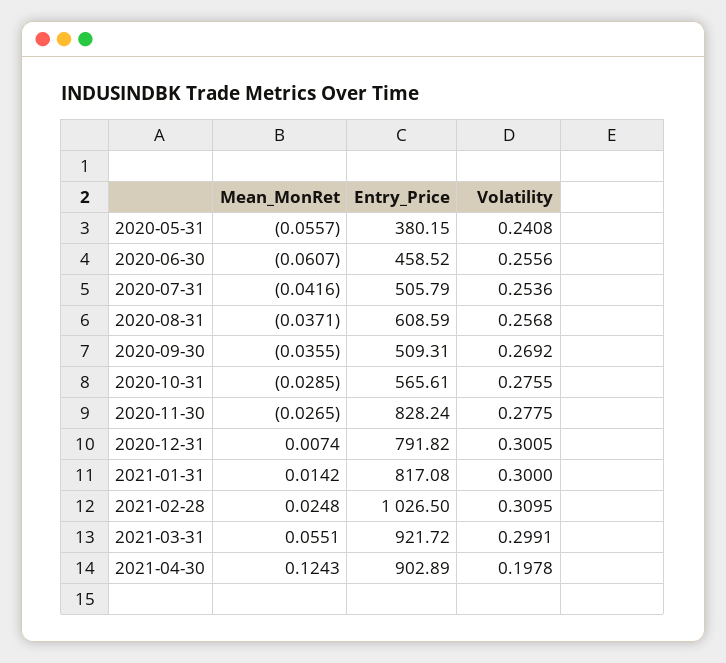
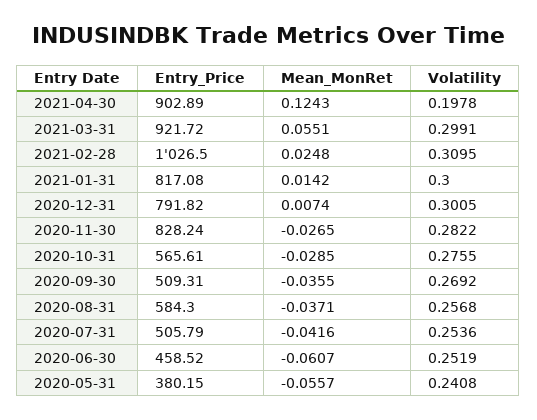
  {
    "Mean_MonRet": {
      "2020-05-31": -0.0557,
      "2020-06-30": -0.0607,
      "2020-07-31": -0.0416,
      "2020-08-31": -0.0371,
      "2020-09-30": -0.0355,
      "2020-10-31": -0.0285,
      "2020-11-30": -0.0265,
      "2020-12-31": 0.0074,
      "2021-01-31": 0.0142,
      "2021-02-28": 0.0248,
      "2021-03-31": 0.0551,
      "2021-04-30": 0.1243
    },
    "Entry_Price": {
      "2020-05-31": 380.15,
      "2020-06-30": 458.52,
      "2020-07-31": 505.79,
-     "2020-08-31": 608.59,
+     "2020-08-31": 584.3,
      "2020-09-30": 509.31,
      "2020-10-31": 565.61,
      "2020-11-30": 828.24,
      "2020-12-31": 791.82,
      "2021-01-31": 817.08,
      "2021-02-28": 1026.5,
      "2021-03-31": 921.72,
      "2021-04-30": 902.89
    },
    "Volatility": {
      "2020-05-31": 0.2408,
-     "2020-06-30": 0.2556,
+     "2020-06-30": 0.2519,
      "2020-07-31": 0.2536,
      "2020-08-31": 0.2568,
      "2020-09-30": 0.2692,
      "2020-10-31": 0.2755,
-     "2020-11-30": 0.2775,
+     "2020-11-30": 0.2822,
      "2020-12-31": 0.3005,
      "2021-01-31": 0.3,
      "2021-02-28": 0.3095,
      "2021-03-31": 0.2991,
      "2021-04-30": 0.1978
    }
  }

